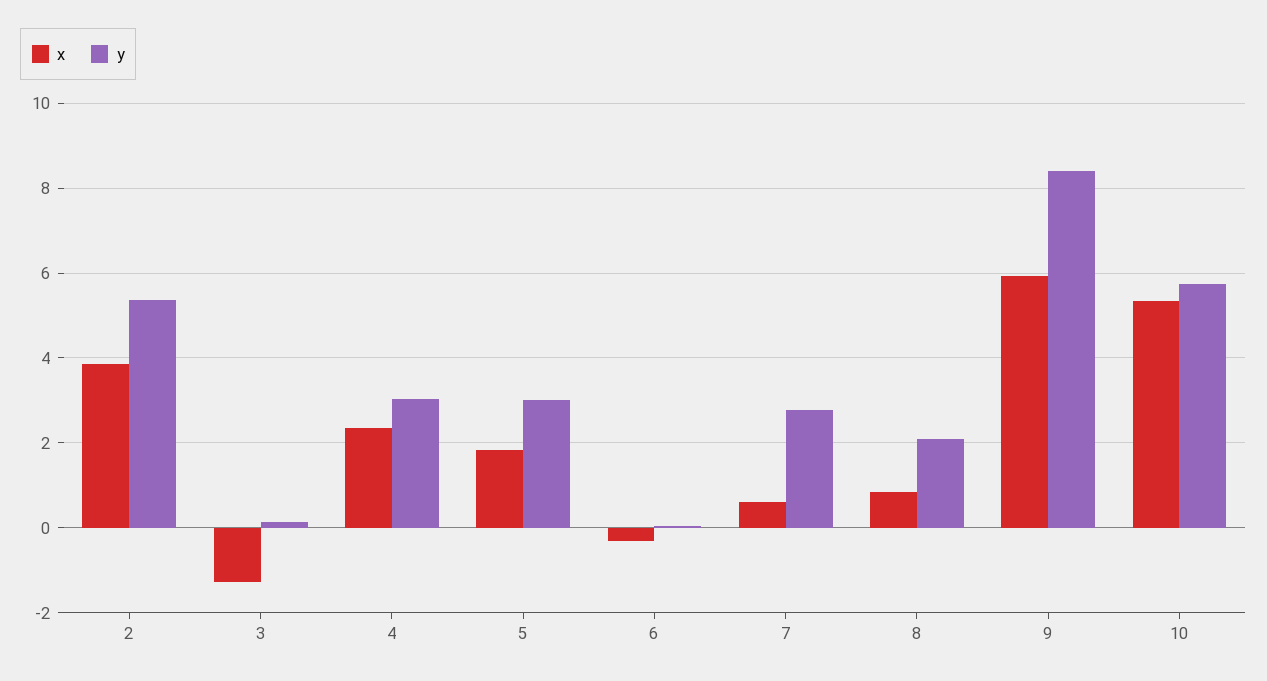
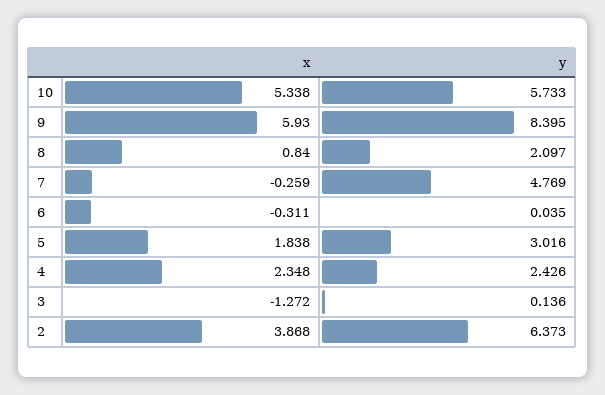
  {
    "x": {
      "2": 3.868,
      "3": -1.272,
      "4": 2.348,
      "5": 1.838,
      "6": -0.311,
-     "7": 0.6,
+     "7": -0.259,
      "8": 0.84,
      "9": 5.93,
      "10": 5.338
    },
    "y": {
-     "2": 5.4,
+     "2": 6.373,
      "3": 0.136,
-     "4": 3,
+     "4": 2.426,
      "5": 3.016,
      "6": 0.035,
-     "7": 2.8,
+     "7": 4.769,
      "8": 2.097,
      "9": 8.395,
      "10": 5.733
    }
  }

